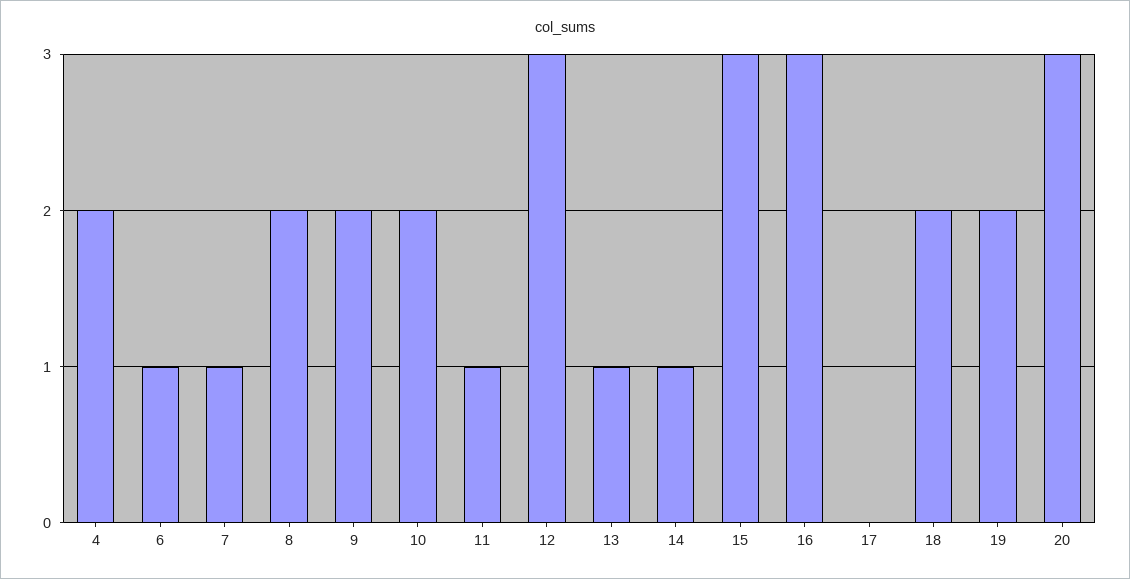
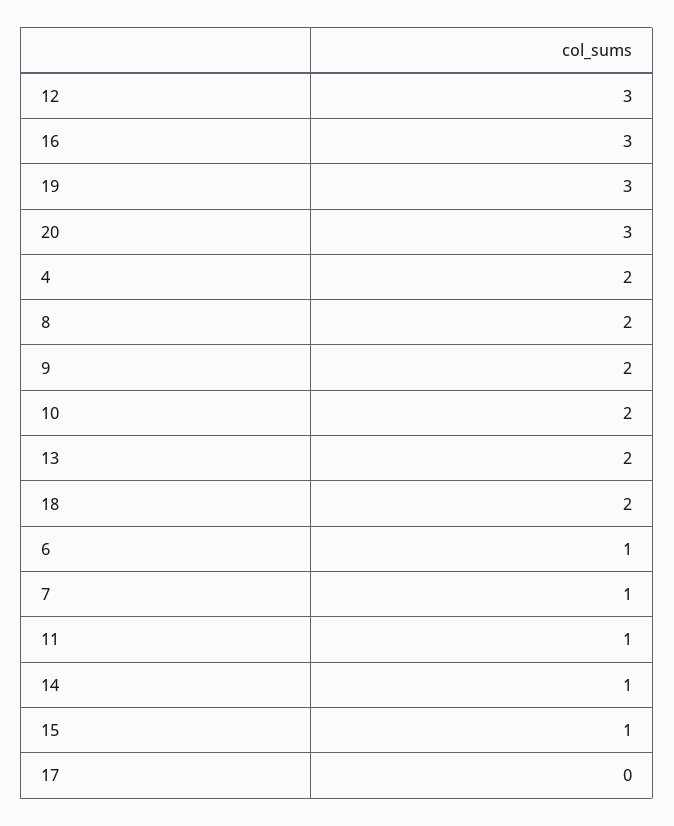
  {
    "4": 2,
    "6": 1,
    "7": 1,
    "8": 2,
    "9": 2,
    "10": 2,
    "11": 1,
    "12": 3,
-   "13": 1,
+   "13": 2,
    "14": 1,
-   "15": 3,
+   "15": 1,
    "16": 3,
    "17": 0,
    "18": 2,
-   "19": 2,
+   "19": 3,
    "20": 3
  }

